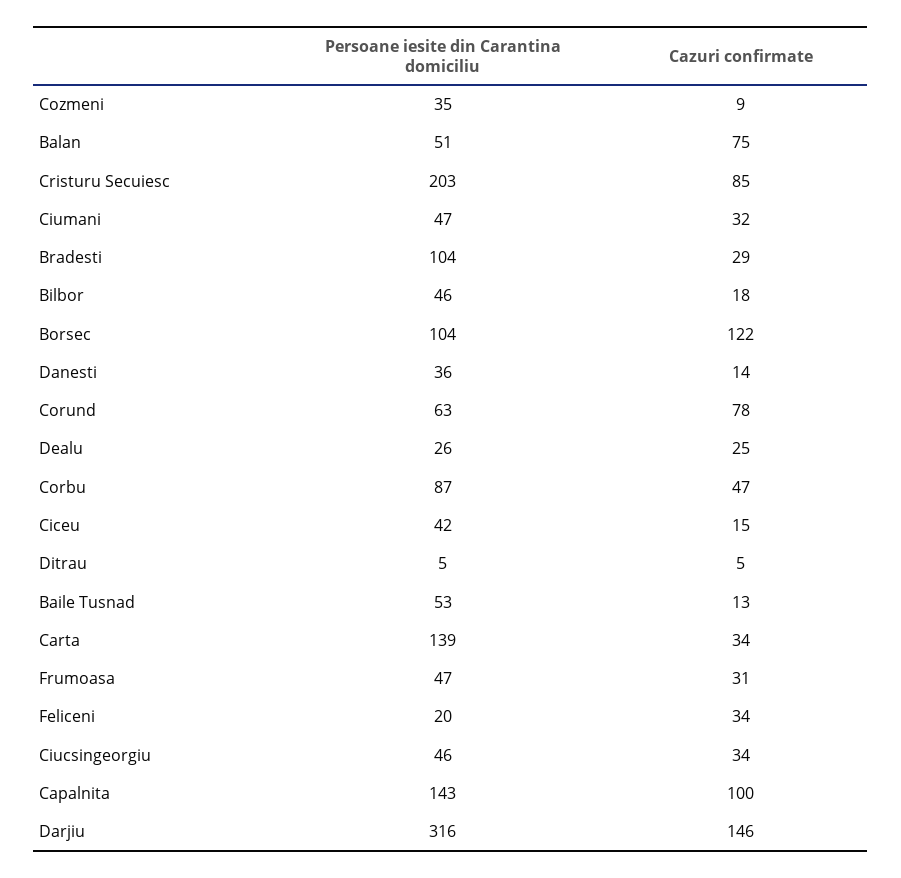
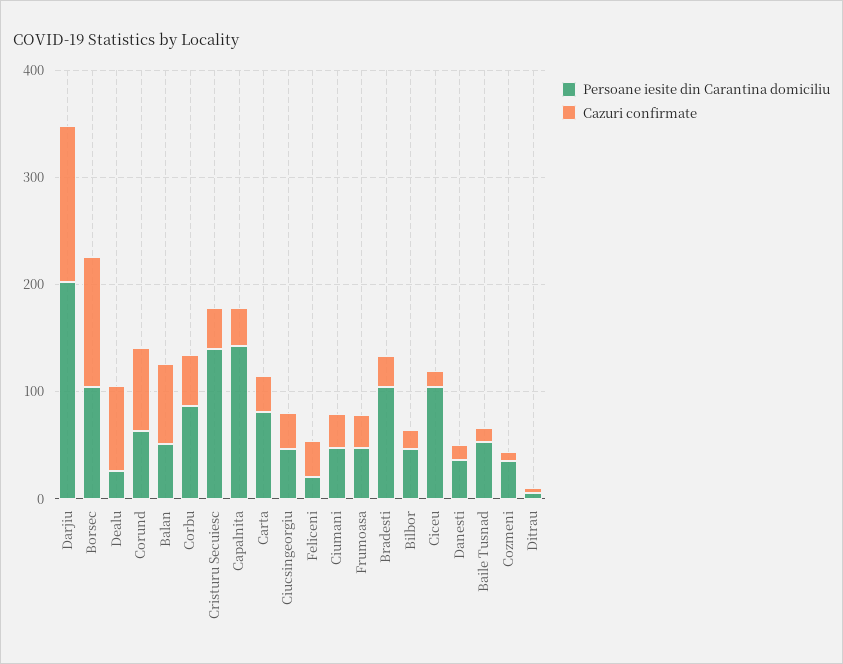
  {
    "Persoane iesite din Carantina domiciliu": {
      "Cozmeni": 35,
      "Balan": 51,
-     "Cristuru Secuiesc": 203,
+     "Cristuru Secuiesc": 140,
      "Ciumani": 47,
      "Bradesti": 104,
      "Bilbor": 46,
      "Borsec": 104,
      "Danesti": 36,
      "Corund": 63,
      "Dealu": 26,
      "Corbu": 87,
-     "Ciceu": 42,
+     "Ciceu": 100,
      "Ditrau": 5,
      "Baile Tusnad": 53,
-     "Carta": 139,
+     "Carta": 80,
      "Frumoasa": 47,
      "Feliceni": 20,
      "Ciucsingeorgiu": 46,
      "Capalnita": 143,
-     "Darjiu": 316
+     "Darjiu": 200
    },
    "Cazuri confirmate": {
      "Cozmeni": 9,
      "Balan": 75,
-     "Cristuru Secuiesc": 85,
+     "Cristuru Secuiesc": 40,
      "Ciumani": 32,
      "Bradesti": 29,
      "Bilbor": 18,
      "Borsec": 122,
      "Danesti": 14,
      "Corund": 78,
-     "Dealu": 25,
+     "Dealu": 80,
      "Corbu": 47,
      "Ciceu": 15,
      "Ditrau": 5,
      "Baile Tusnad": 13,
      "Carta": 34,
      "Frumoasa": 31,
      "Feliceni": 34,
      "Ciucsingeorgiu": 34,
-     "Capalnita": 100,
+     "Capalnita": 40,
      "Darjiu": 146
    }
  }

